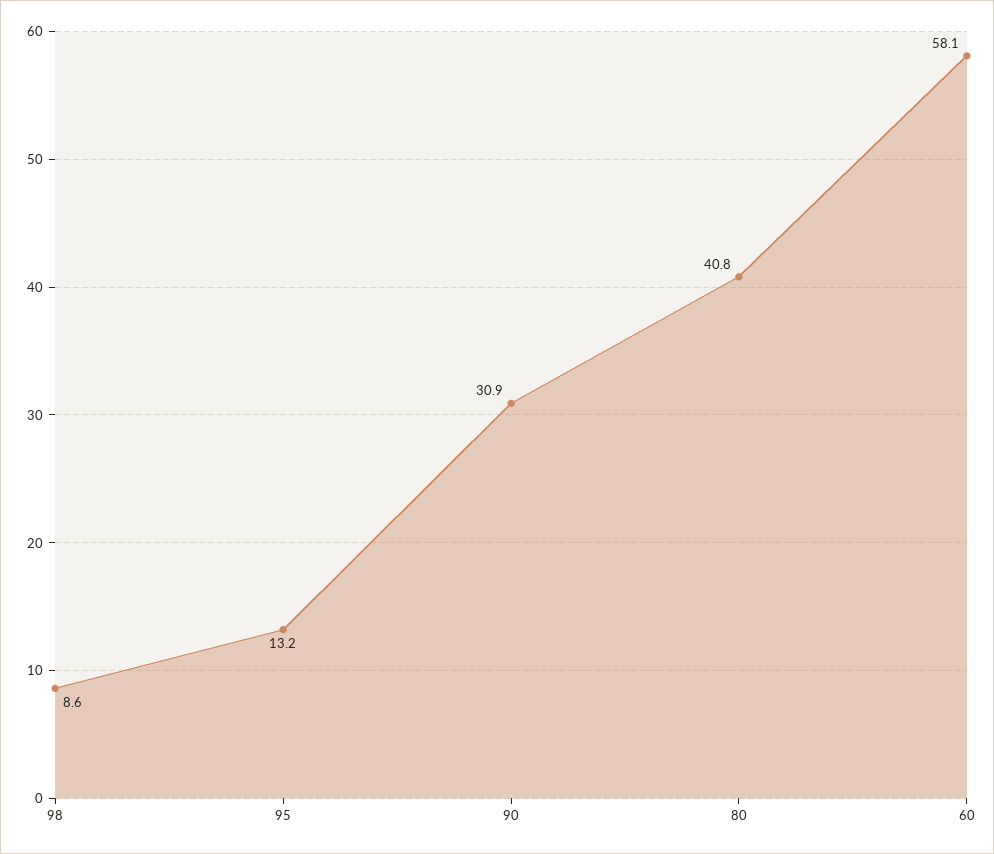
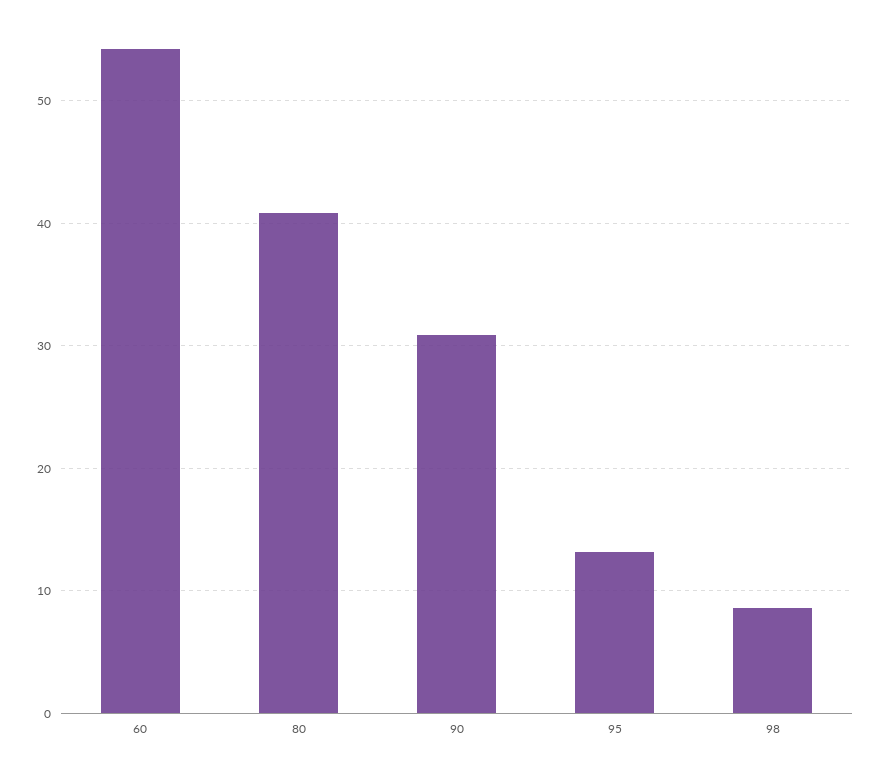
  {
    "98": 8.6,
    "95": 13.2,
    "90": 30.9,
    "80": 40.8,
-   "60": 58.1
+   "60": 54
  }

